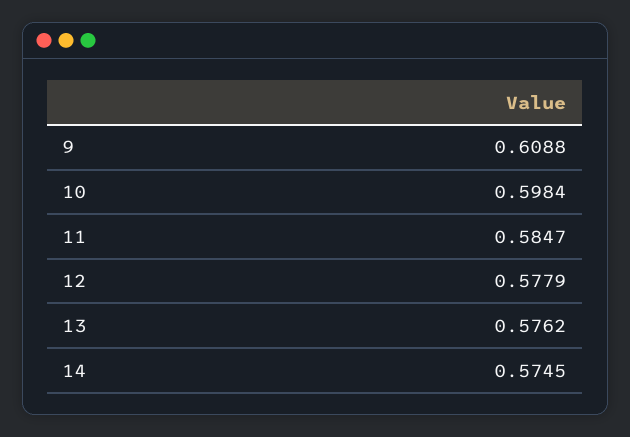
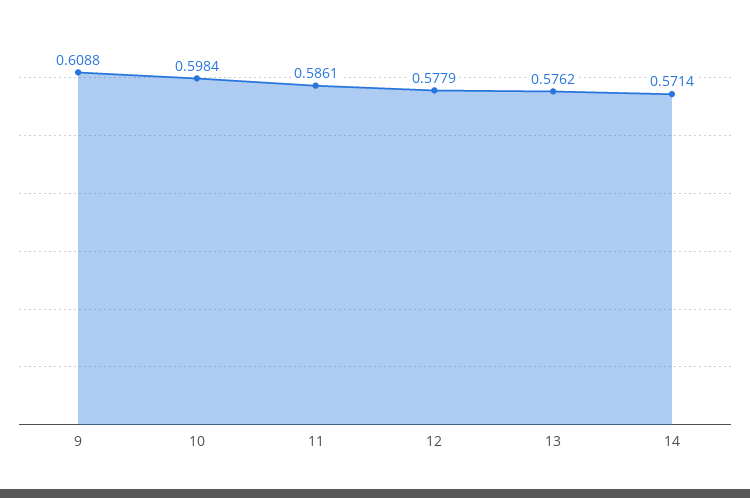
  {
    "9": 0.6088,
    "10": 0.5984,
-   "11": 0.5847,
+   "11": 0.5861,
    "12": 0.5779,
    "13": 0.5762,
-   "14": 0.5745
+   "14": 0.5714
  }

